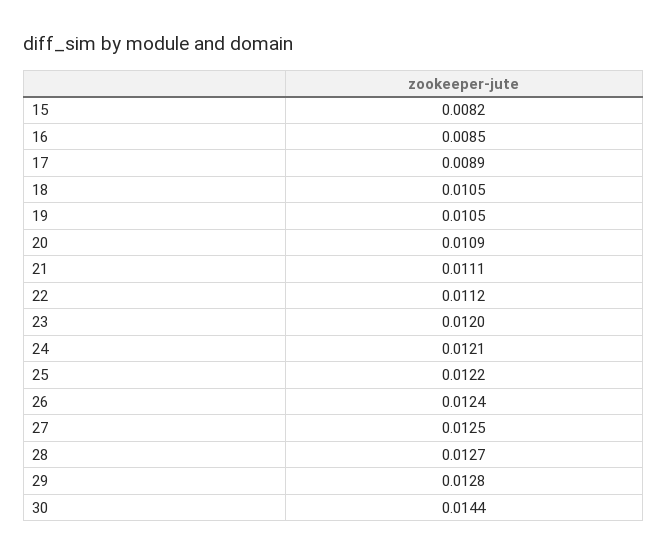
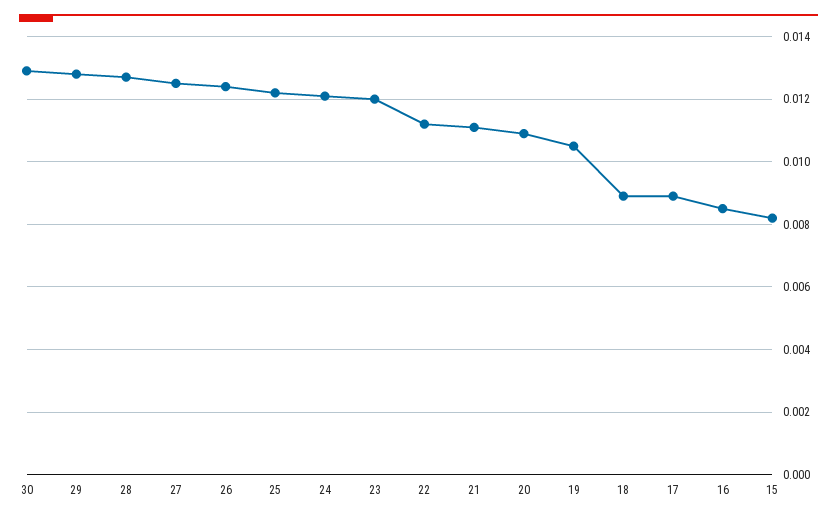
  {
    "15": 0.0082,
    "16": 0.0085,
    "17": 0.0089,
-   "18": 0.0105,
+   "18": 0.009,
    "19": 0.0105,
    "20": 0.0109,
    "21": 0.0111,
    "22": 0.0112,
    "23": 0.012,
    "24": 0.0121,
    "25": 0.0122,
    "26": 0.0124,
    "27": 0.0125,
    "28": 0.0127,
    "29": 0.0128,
-   "30": 0.0144
+   "30": 0.013
  }

